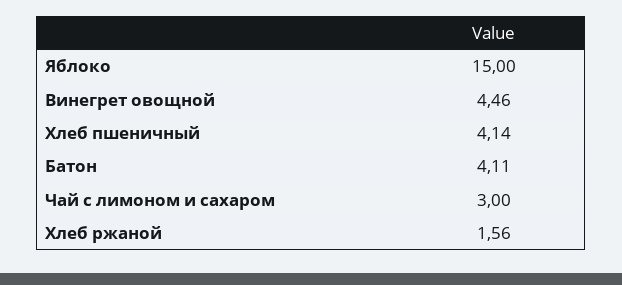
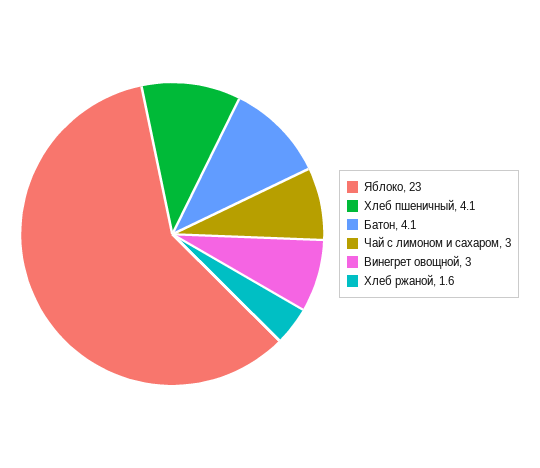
  {
-   "Яблоко": 15,
+   "Яблоко": 23,
-   "Винегрет овощной": 4.46,
+   "Винегрет овощной": 3,
    "Хлеб пшеничный": 4.14,
    "Батон": 4.11,
    "Чай с лимоном и сахаром": 3,
    "Хлеб ржаной": 1.56
  }

